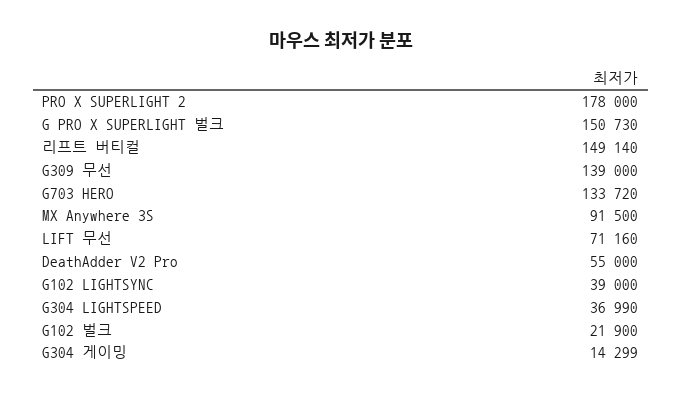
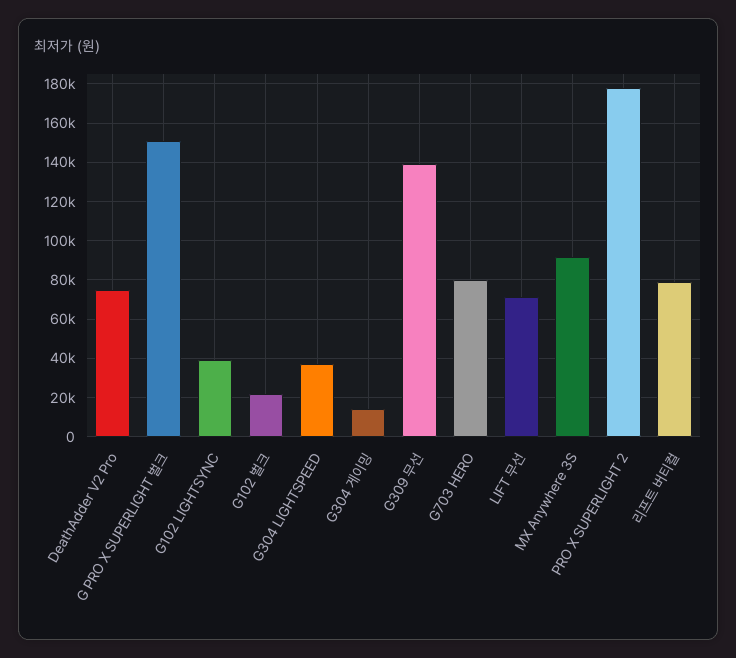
  {
    "PRO X SUPERLIGHT 2": 178000,
    "G PRO X SUPERLIGHT 벌크": 150730,
-   "리프트 버티컬": 149140,
+   "리프트 버티컬": 80000,
    "G309 무선": 139000,
-   "G703 HERO": 133720,
+   "G703 HERO": 80000,
    "MX Anywhere 3S": 91500,
    "LIFT 무선": 71160,
-   "DeathAdder V2 Pro": 55000,
+   "DeathAdder V2 Pro": 75000,
    "G102 LIGHTSYNC": 39000,
    "G304 LIGHTSPEED": 36990,
    "G102 벌크": 21900,
    "G304 게이밍": 14299
  }

